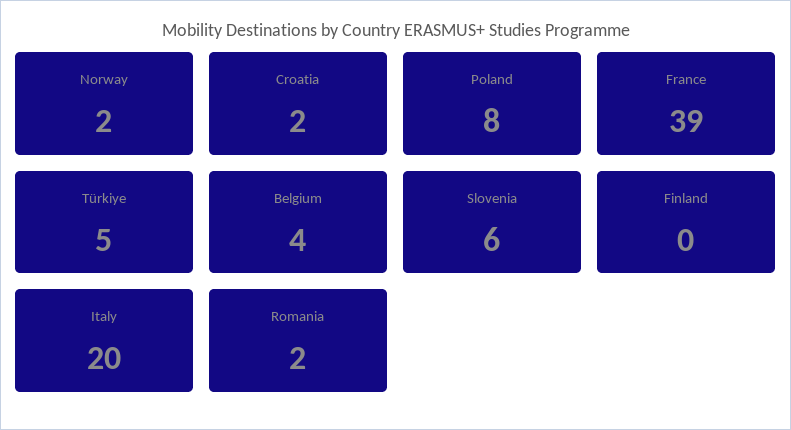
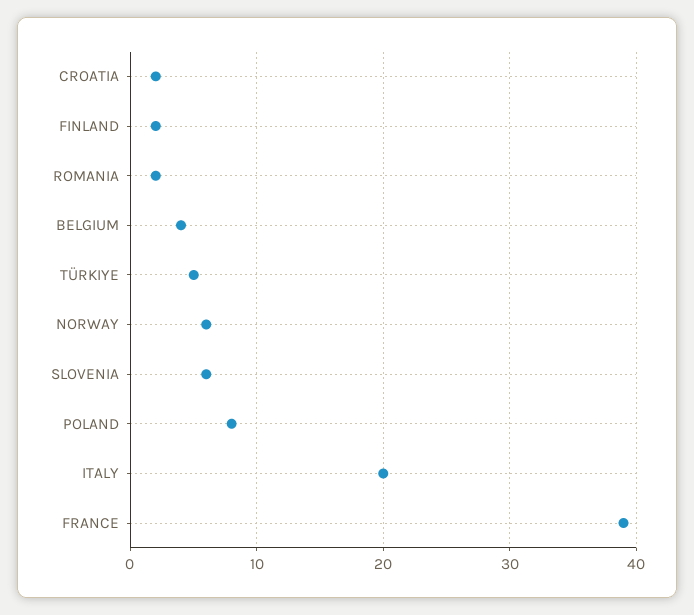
  {
-   "Norway": 2,
+   "Norway": 6,
    "Croatia": 2,
    "Poland": 8,
    "France": 39,
    "Türkiye": 5,
    "Belgium": 4,
    "Slovenia": 6,
-   "Finland": 0,
+   "Finland": 2,
    "Italy": 20,
    "Romania": 2
  }

